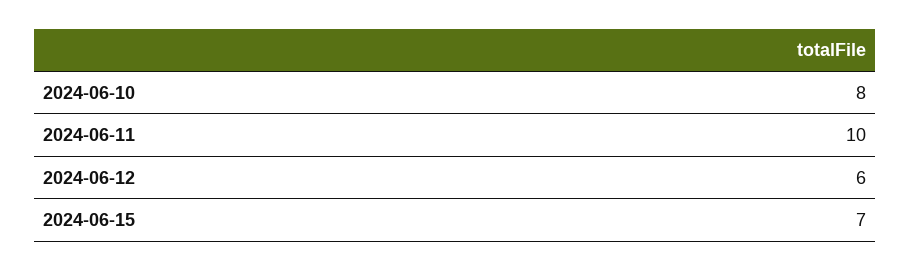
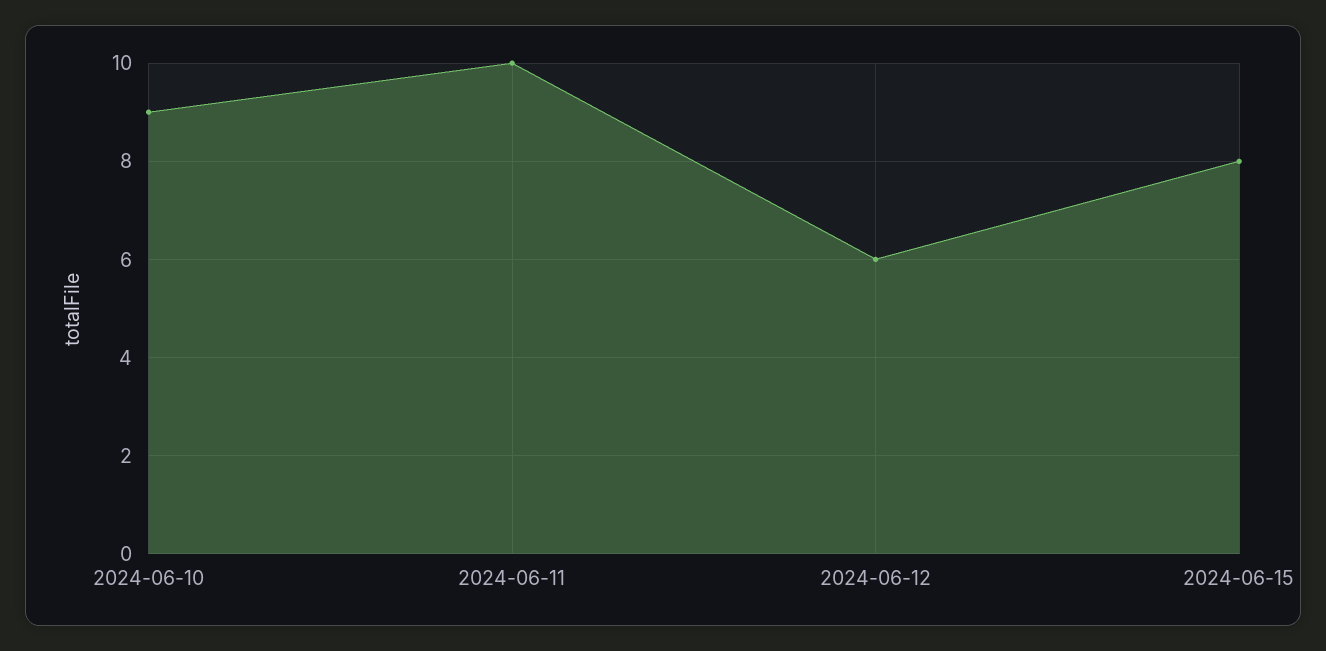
  {
-   "2024-06-10": 8,
+   "2024-06-10": 9,
    "2024-06-11": 10,
    "2024-06-12": 6,
-   "2024-06-15": 7
+   "2024-06-15": 8
  }

